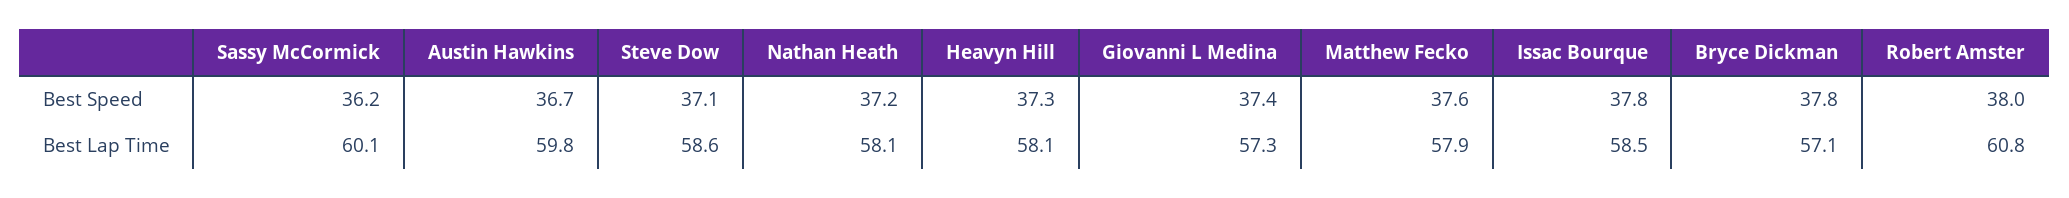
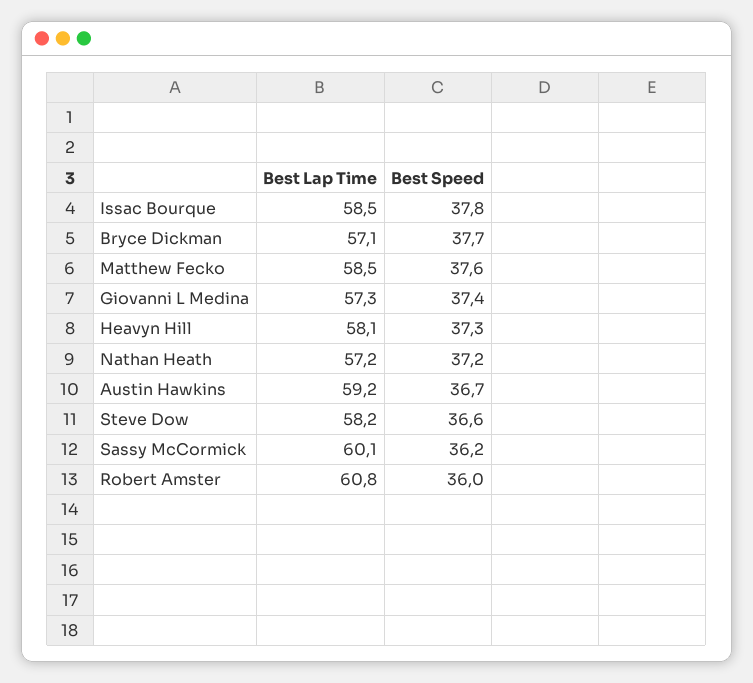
  {
    "Sassy McCormick": {
      "Best Speed": 36.2,
      "Best Lap Time": 60.1
    },
    "Austin Hawkins": {
      "Best Speed": 36.7,
-     "Best Lap Time": 59.8
+     "Best Lap Time": 59.2
    },
    "Steve Dow": {
-     "Best Speed": 37.1,
+     "Best Speed": 36.6,
-     "Best Lap Time": 58.6
+     "Best Lap Time": 58.2
    },
    "Nathan Heath": {
      "Best Speed": 37.2,
-     "Best Lap Time": 58.1
+     "Best Lap Time": 57.2
    },
    "Heavyn Hill": {
      "Best Speed": 37.3,
      "Best Lap Time": 58.1
    },
    "Giovanni L Medina": {
      "Best Speed": 37.4,
      "Best Lap Time": 57.3
    },
    "Matthew Fecko": {
      "Best Speed": 37.6,
-     "Best Lap Time": 57.9
+     "Best Lap Time": 58.5
    },
    "Issac Bourque": {
      "Best Speed": 37.8,
      "Best Lap Time": 58.5
    },
    "Bryce Dickman": {
-     "Best Speed": 37.8,
+     "Best Speed": 37.7,
      "Best Lap Time": 57.1
    },
    "Robert Amster": {
-     "Best Speed": 38,
+     "Best Speed": 36,
      "Best Lap Time": 60.8
    }
  }

